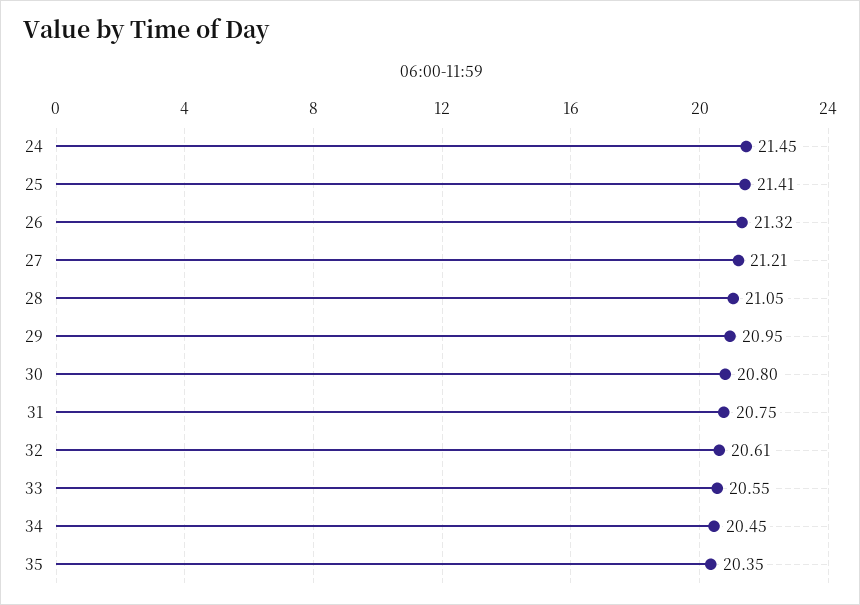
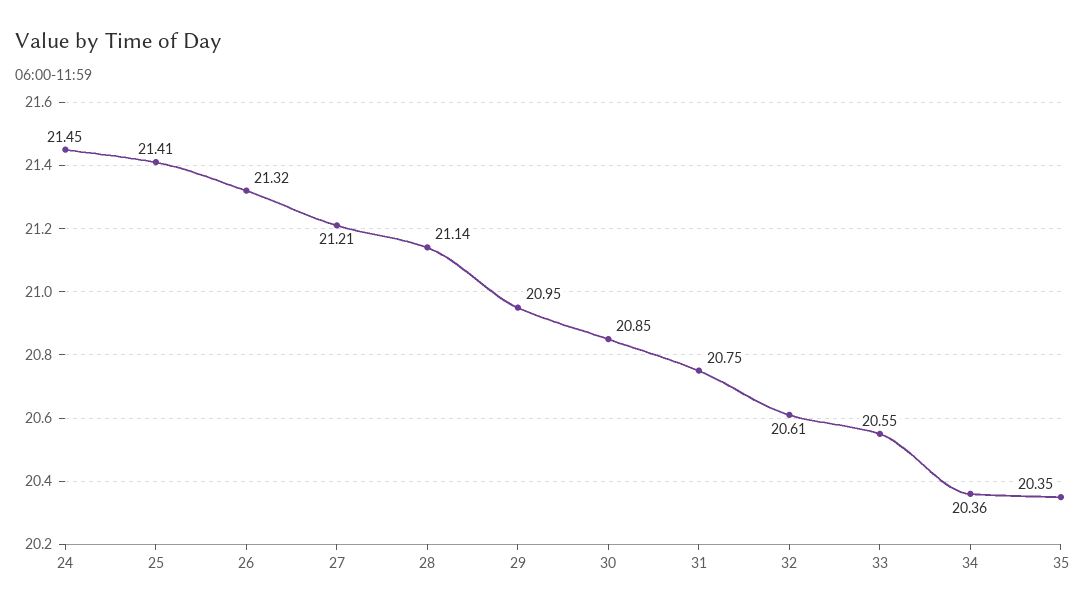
  {
    "24": 21.45,
    "25": 21.41,
    "26": 21.32,
    "27": 21.21,
-   "28": 21.05,
+   "28": 21.14,
    "29": 20.95,
-   "30": 20.8,
+   "30": 20.85,
    "31": 20.75,
    "32": 20.61,
    "33": 20.55,
-   "34": 20.45,
+   "34": 20.36,
    "35": 20.35
  }

